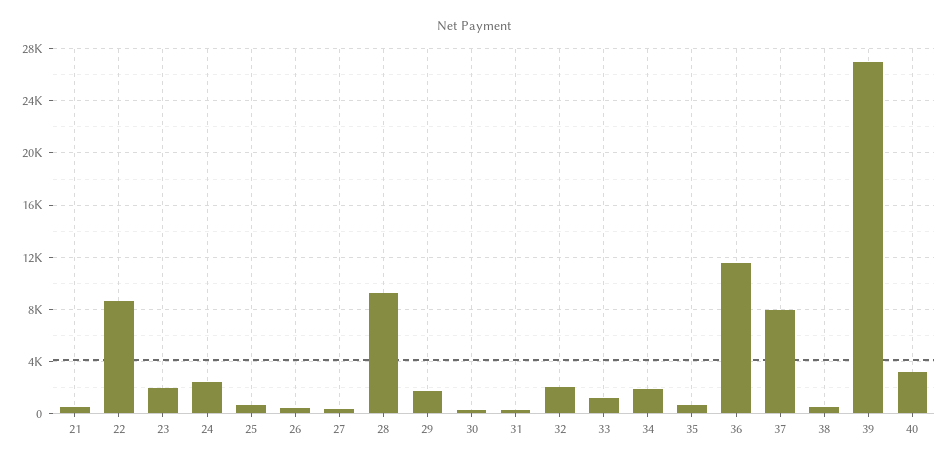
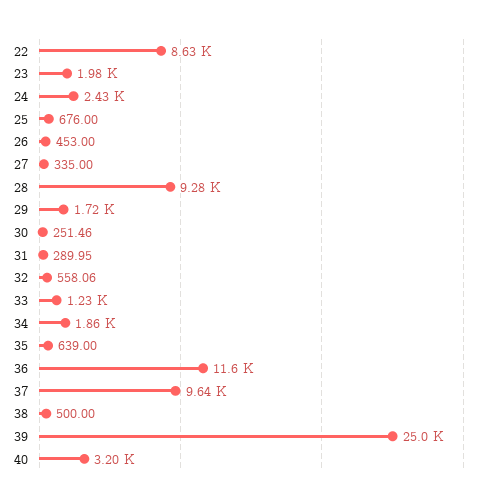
  {
-   "21": 500,
    "22": 8630,
    "23": 1980,
    "24": 2430,
    "25": 676,
    "26": 453,
    "27": 335,
    "28": 9280,
    "29": 1720,
    "30": 251.46,
    "31": 289.95,
-   "32": 2000,
+   "32": 558.06,
    "33": 1230,
    "34": 1860,
    "35": 639,
    "36": 11600,
-   "37": 8000,
+   "37": 9640,
    "38": 500,
-   "39": 27000,
+   "39": 25000,
    "40": 3200
  }

